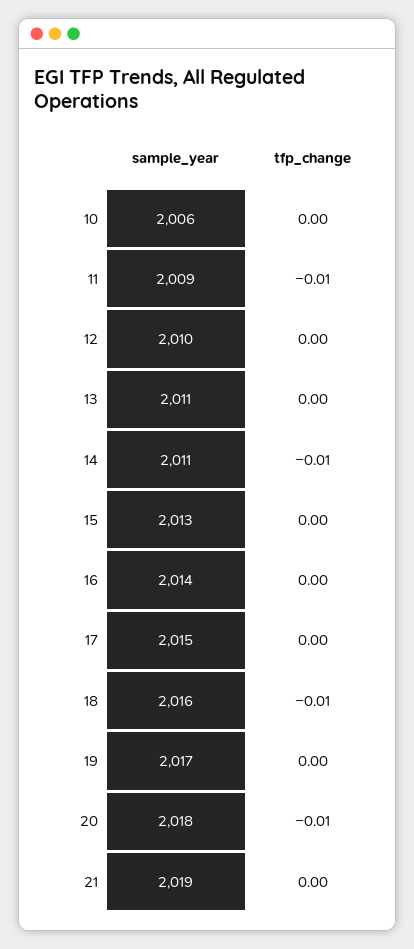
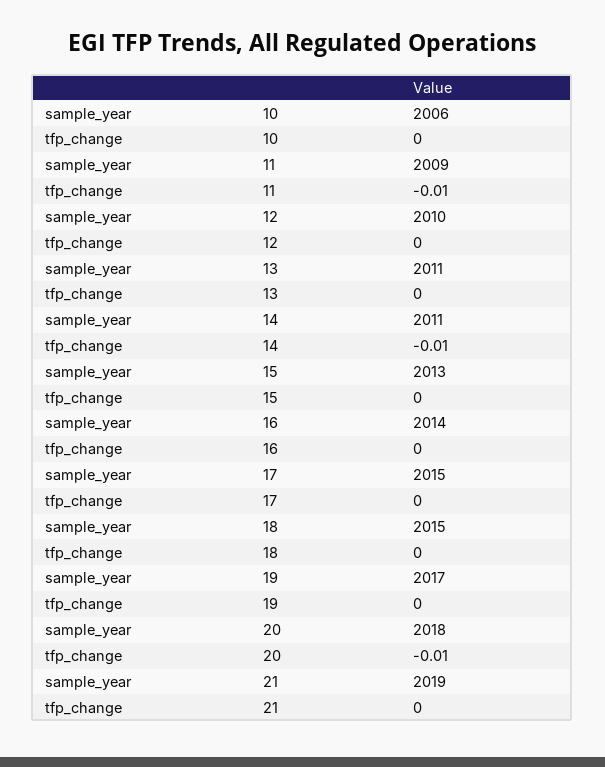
  {
    "sample_year": {
      "10": 2006,
      "11": 2009,
      "12": 2010,
      "13": 2011,
      "14": 2011,
      "15": 2013,
      "16": 2014,
      "17": 2015,
-     "18": 2016,
+     "18": 2015,
      "19": 2017,
      "20": 2018,
      "21": 2019
    },
    "tfp_change": {
      "10": 0,
      "11": -0.01,
      "12": 0,
      "13": 0,
      "14": -0.01,
      "15": 0,
      "16": 0,
      "17": 0,
-     "18": -0.01,
+     "18": 0,
      "19": 0,
      "20": -0.01,
      "21": 0
    }
  }

